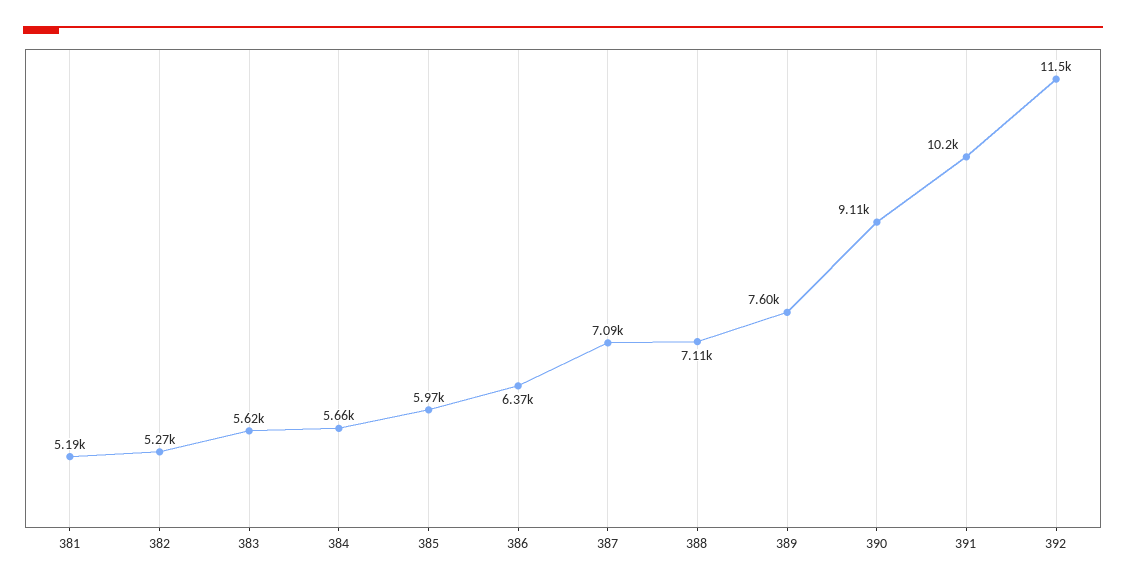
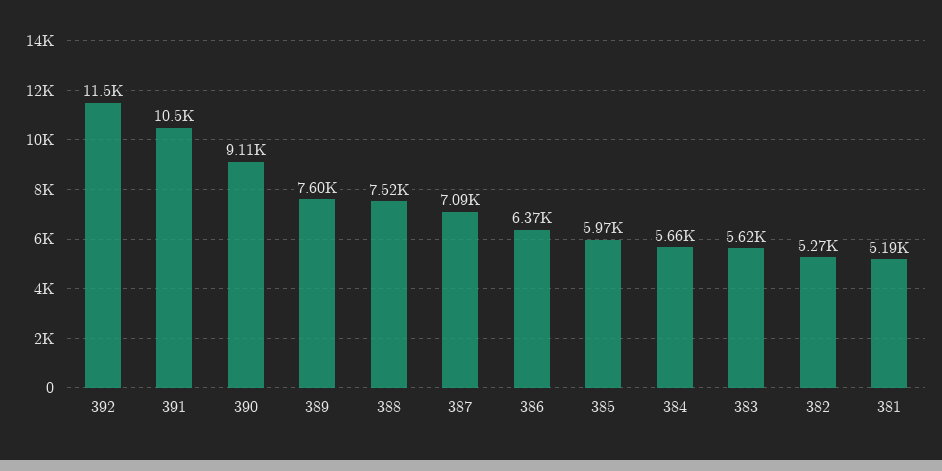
  {
    "381": 5190,
    "382": 5270,
    "383": 5620,
    "384": 5660,
    "385": 5970,
    "386": 6370,
    "387": 7090,
-   "388": 7110,
+   "388": 7520,
    "389": 7600,
    "390": 9110,
-   "391": 10200,
+   "391": 10500,
    "392": 11500
  }

